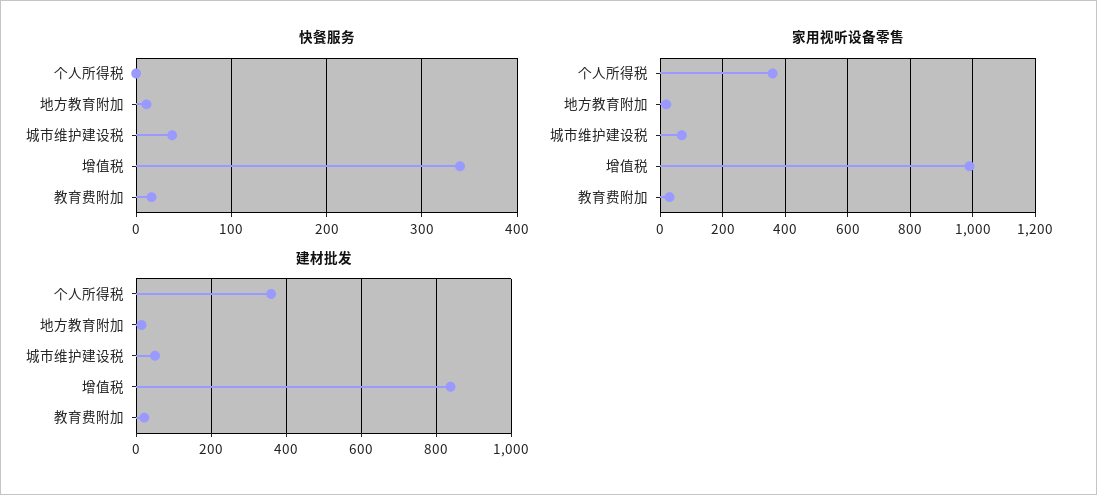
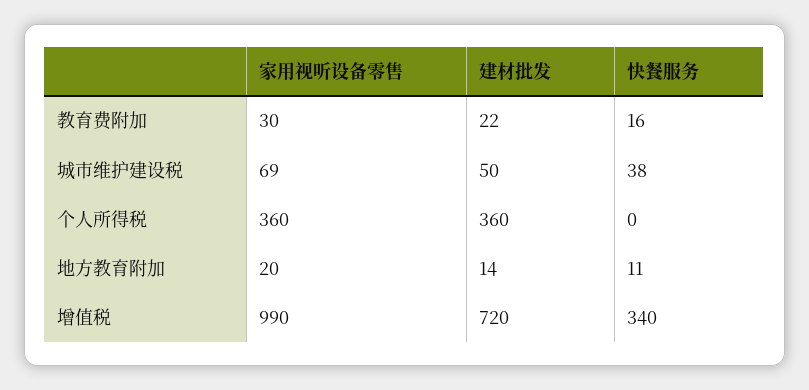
  {
    "快餐服务": {
      "个人所得税": 0,
      "地方教育附加": 11,
      "城市维护建设税": 38,
      "增值税": 340,
      "教育费附加": 16
    },
    "家用视听设备零售": {
      "个人所得税": 360,
      "地方教育附加": 20,
      "城市维护建设税": 69,
      "增值税": 990,
      "教育费附加": 30
    },
    "建材批发": {
      "个人所得税": 360,
      "地方教育附加": 14,
      "城市维护建设税": 50,
-     "增值税": 840,
+     "增值税": 720,
      "教育费附加": 22
    }
  }

